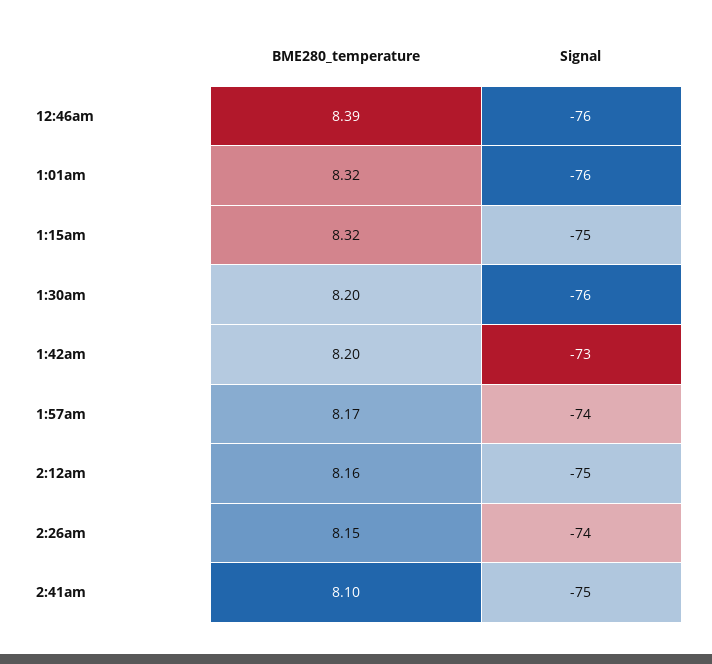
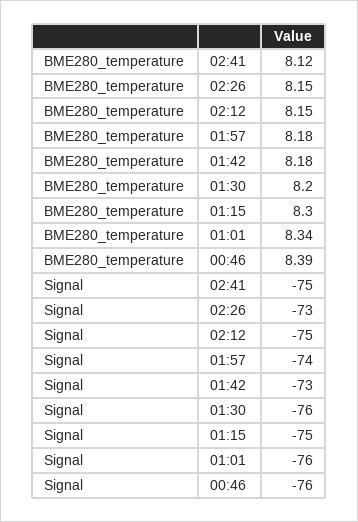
  {
    "BME280_temperature": {
      "12:46am": 8.39,
-     "1:01am": 8.32,
+     "1:01am": 8.34,
-     "1:15am": 8.32,
+     "1:15am": 8.3,
      "1:30am": 8.2,
-     "1:42am": 8.2,
+     "1:42am": 8.18,
-     "1:57am": 8.17,
+     "1:57am": 8.18,
-     "2:12am": 8.16,
+     "2:12am": 8.15,
      "2:26am": 8.15,
-     "2:41am": 8.1
+     "2:41am": 8.12
    },
    "Signal": {
      "12:46am": -76,
      "1:01am": -76,
      "1:15am": -75,
      "1:30am": -76,
      "1:42am": -73,
      "1:57am": -74,
      "2:12am": -75,
-     "2:26am": -74,
+     "2:26am": -73,
      "2:41am": -75
    }
  }

